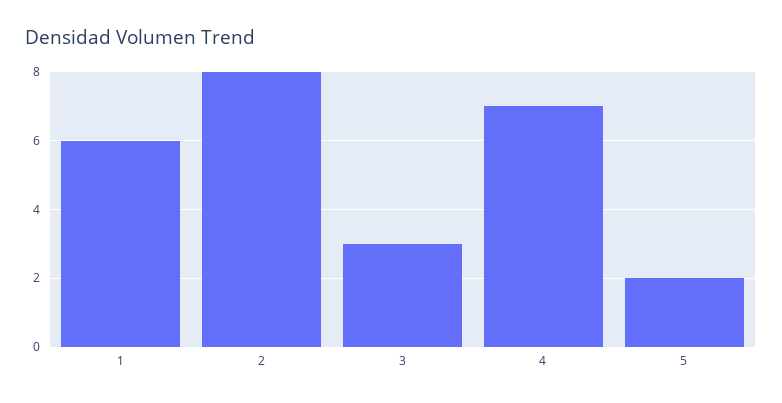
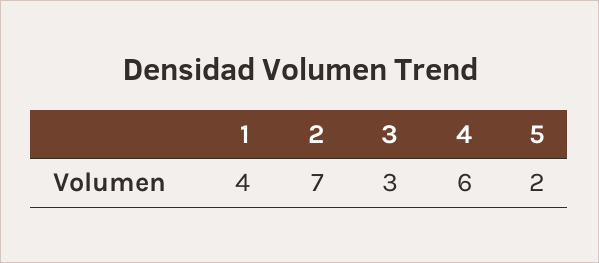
  {
-   "1": 6,
+   "1": 4,
-   "2": 8,
+   "2": 7,
    "3": 3,
-   "4": 7,
+   "4": 6,
    "5": 2
  }

